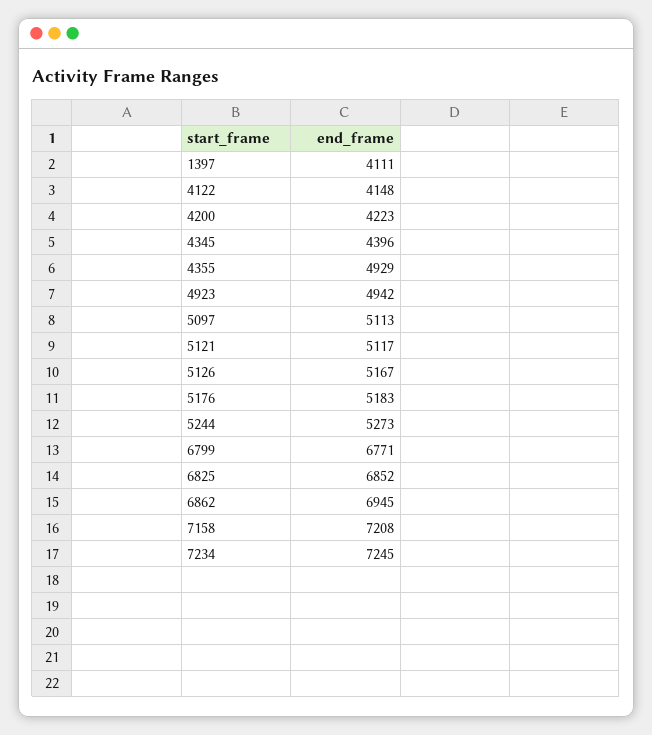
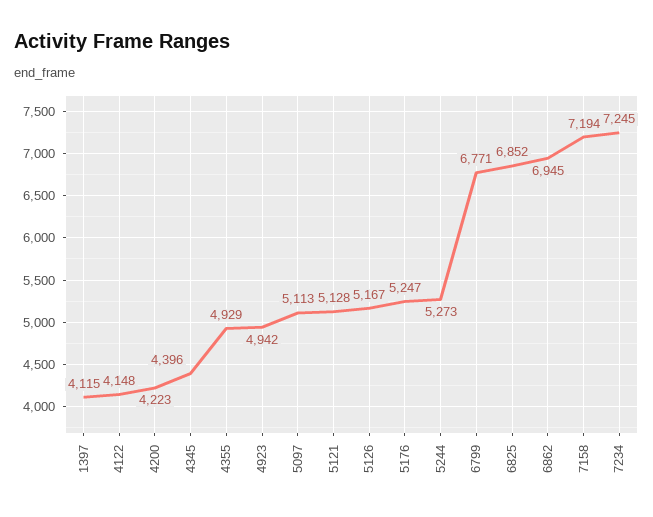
  {
-   "1397": 4111,
+   "1397": 4115,
    "4122": 4148,
    "4200": 4223,
    "4345": 4396,
    "4355": 4929,
    "4923": 4942,
    "5097": 5113,
-   "5121": 5117,
+   "5121": 5128,
    "5126": 5167,
-   "5176": 5183,
+   "5176": 5247,
    "5244": 5273,
    "6799": 6771,
    "6825": 6852,
    "6862": 6945,
-   "7158": 7208,
+   "7158": 7194,
    "7234": 7245
  }

